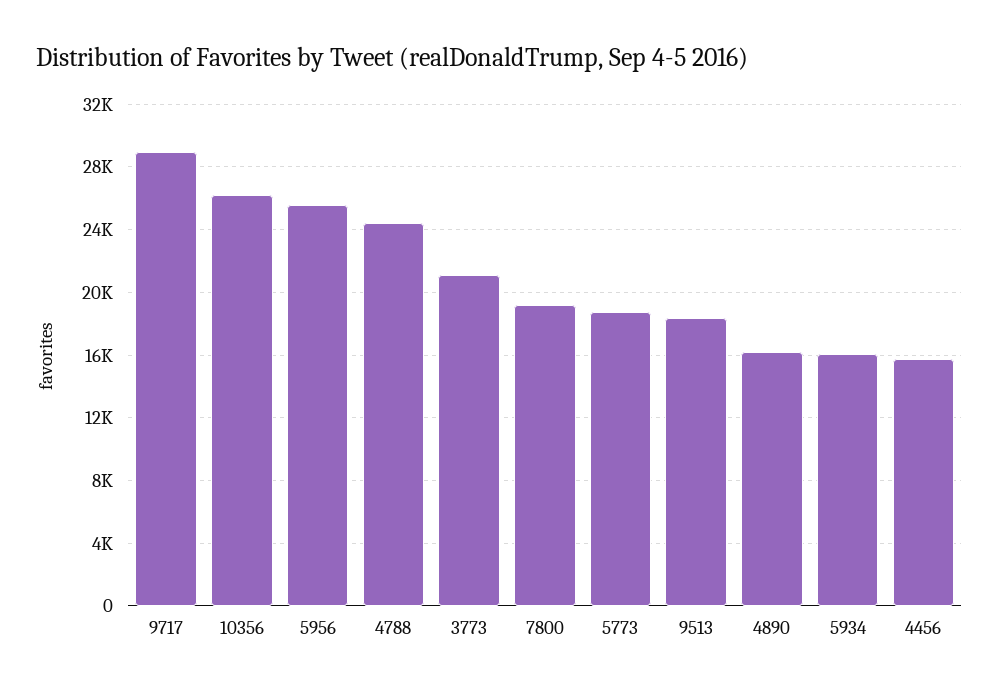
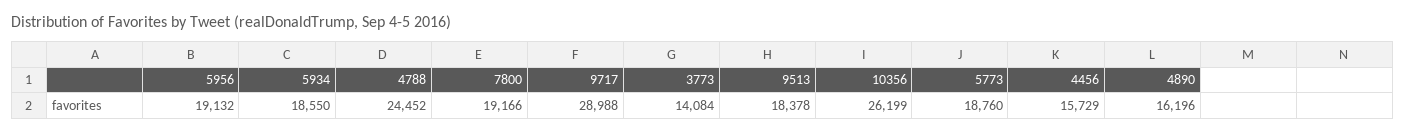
  {
    "9717": 28988,
    "10356": 26199,
-   "5956": 25500,
+   "5956": 19132,
    "4788": 24452,
-   "3773": 21000,
+   "3773": 14084,
    "7800": 19166,
    "5773": 18760,
    "9513": 18378,
    "4890": 16196,
-   "5934": 16000,
+   "5934": 18550,
    "4456": 15729
  }

